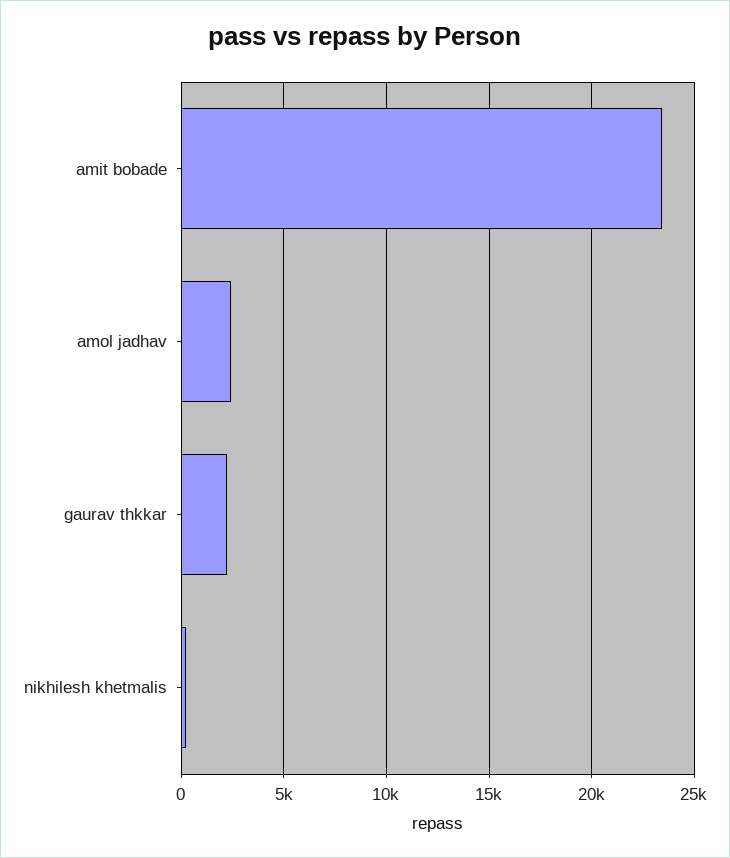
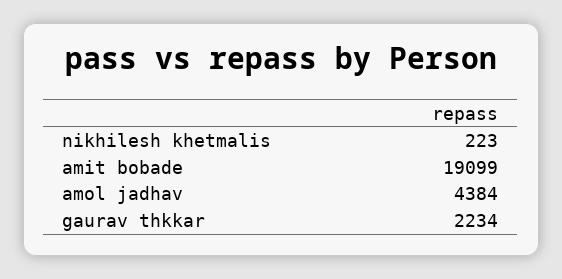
  {
-   "amit bobade": 23500,
+   "amit bobade": 19099,
-   "amol jadhav": 2500,
+   "amol jadhav": 4384,
    "gaurav thkkar": 2234,
    "nikhilesh khetmalis": 223
  }

